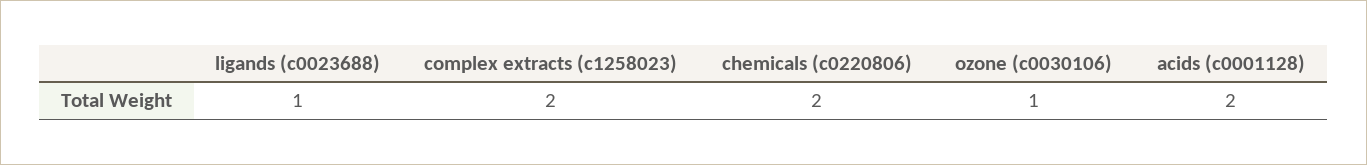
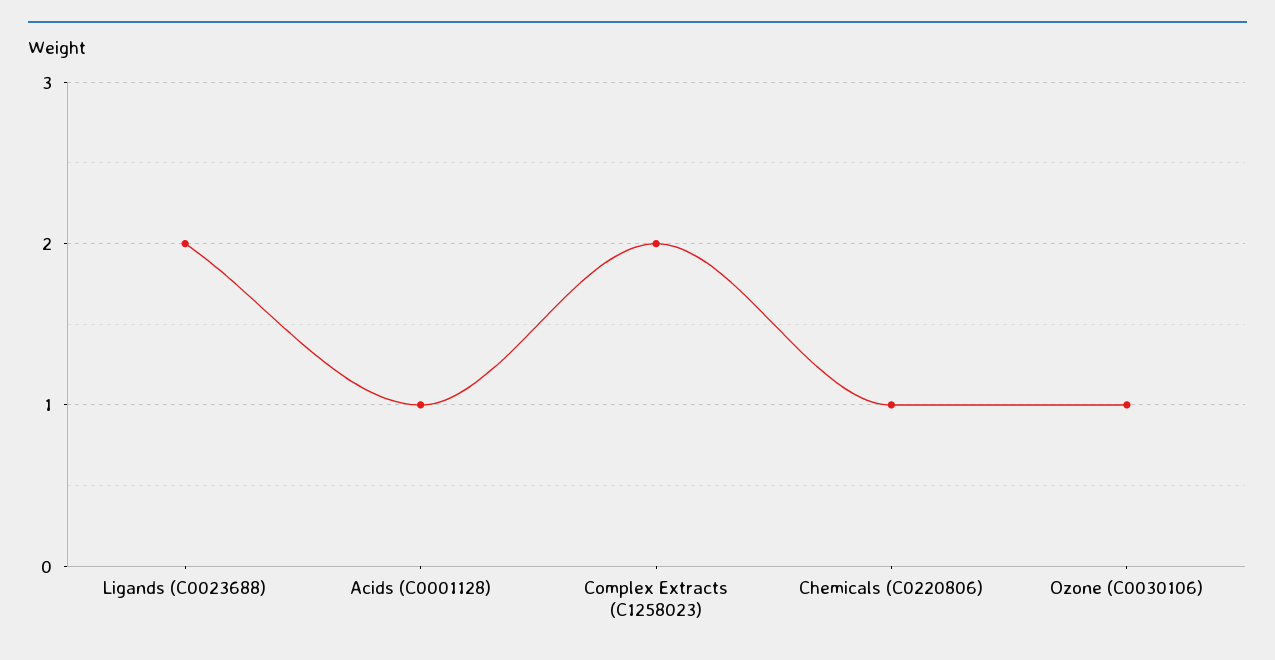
  {
-   "ligands (c0023688)": 1,
+   "ligands (c0023688)": 2,
    "complex extracts (c1258023)": 2,
-   "chemicals (c0220806)": 2,
+   "chemicals (c0220806)": 1,
    "ozone (c0030106)": 1,
-   "acids (c0001128)": 2
+   "acids (c0001128)": 1
  }

